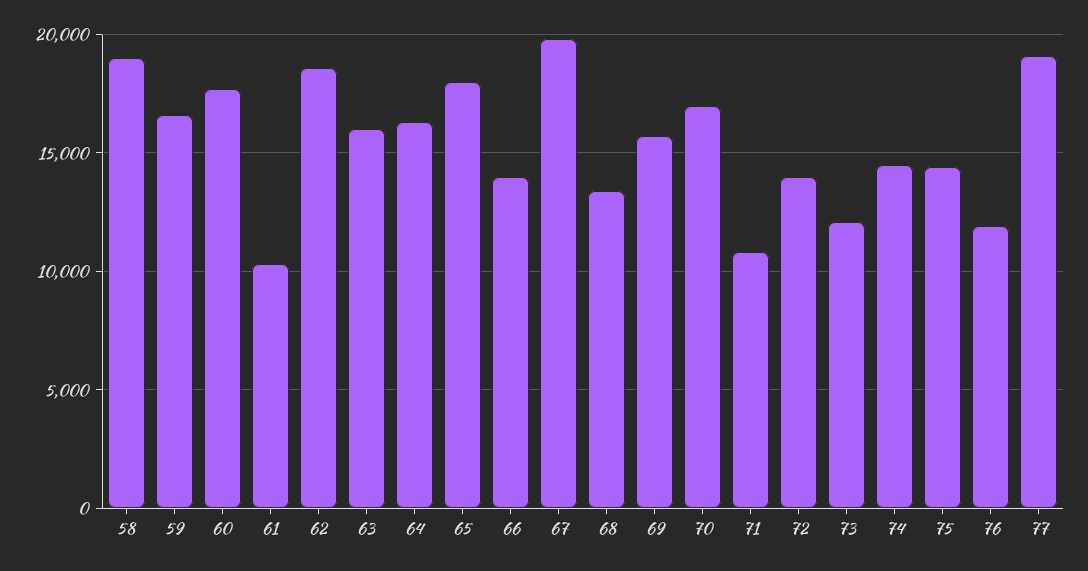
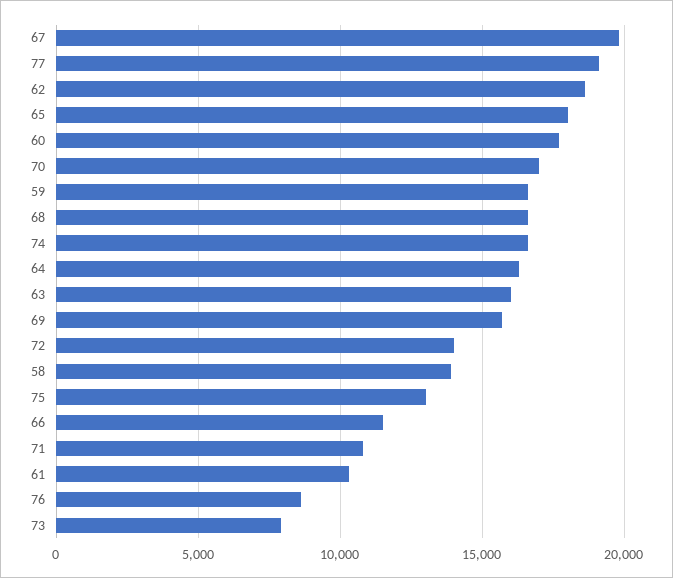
  {
-   "58": 19000,
+   "58": 14000,
    "59": 16500,
    "60": 17500,
    "61": 10500,
    "62": 18500,
    "63": 16000,
    "64": 16500,
    "65": 18000,
-   "66": 14000,
+   "66": 11500,
    "67": 20000,
-   "68": 13500,
+   "68": 16500,
    "69": 15500,
    "70": 17000,
    "71": 11000,
    "72": 14000,
-   "73": 12000,
+   "73": 8000,
-   "74": 14500,
+   "74": 16500,
-   "75": 14500,
+   "75": 13000,
-   "76": 12000,
+   "76": 8500,
    "77": 19000
  }

